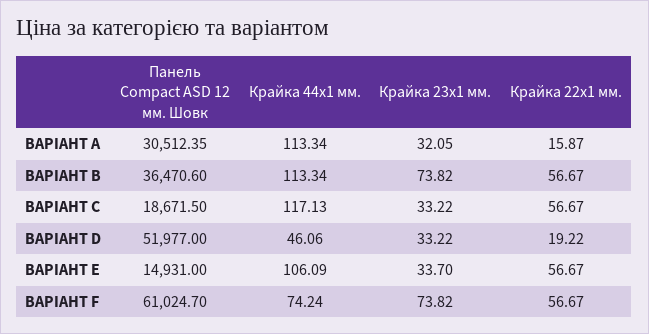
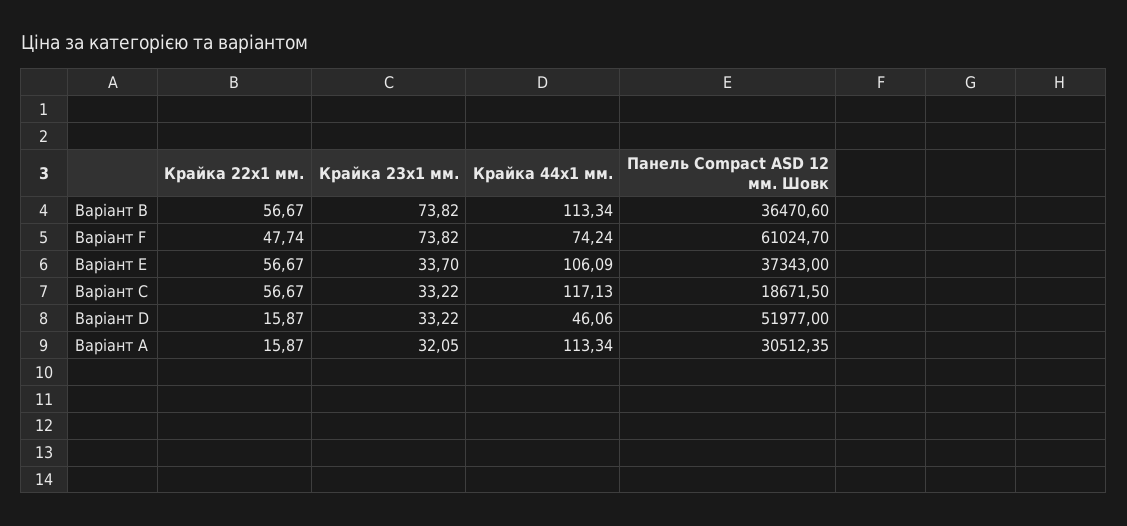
  {
    "Панель Сompact ASD 12 мм. Шовк": {
      "ВАРІАНТ A": 30512.35,
      "ВАРІАНТ B": 36470.6,
      "ВАРІАНТ C": 18671.5,
      "ВАРІАНТ D": 51977,
-     "ВАРІАНТ E": 14931,
+     "ВАРІАНТ E": 37343,
      "ВАРІАНТ F": 61024.7
    },
    "Крайка 44x1 мм.": {
      "ВАРІАНТ A": 113.34,
      "ВАРІАНТ B": 113.34,
      "ВАРІАНТ C": 117.13,
      "ВАРІАНТ D": 46.06,
      "ВАРІАНТ E": 106.09,
      "ВАРІАНТ F": 74.24
    },
    "Крайка 23x1 мм.": {
      "ВАРІАНТ A": 32.05,
      "ВАРІАНТ B": 73.82,
      "ВАРІАНТ C": 33.22,
      "ВАРІАНТ D": 33.22,
      "ВАРІАНТ E": 33.7,
      "ВАРІАНТ F": 73.82
    },
    "Крайка 22x1 мм.": {
      "ВАРІАНТ A": 15.87,
      "ВАРІАНТ B": 56.67,
      "ВАРІАНТ C": 56.67,
-     "ВАРІАНТ D": 19.22,
+     "ВАРІАНТ D": 15.87,
      "ВАРІАНТ E": 56.67,
-     "ВАРІАНТ F": 56.67
+     "ВАРІАНТ F": 47.74
    }
  }

